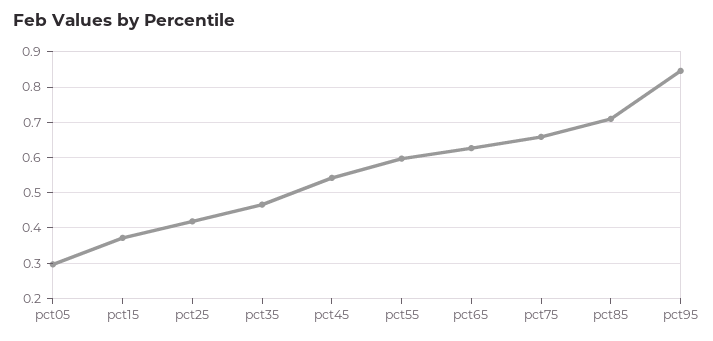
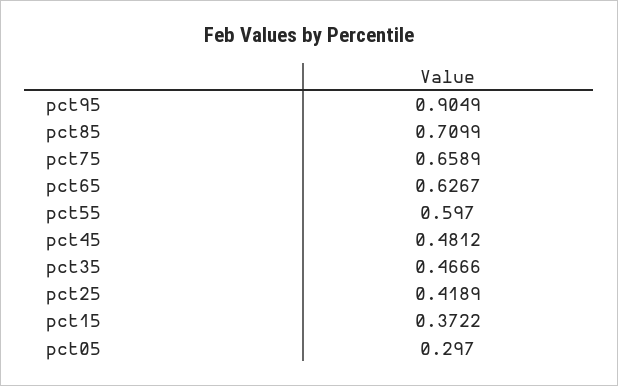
  {
    "pct05": 0.297,
    "pct15": 0.3722,
    "pct25": 0.4189,
    "pct35": 0.4666,
-   "pct45": 0.54,
+   "pct45": 0.4812,
    "pct55": 0.597,
    "pct65": 0.6267,
    "pct75": 0.6589,
    "pct85": 0.7099,
-   "pct95": 0.84
+   "pct95": 0.9049
  }

